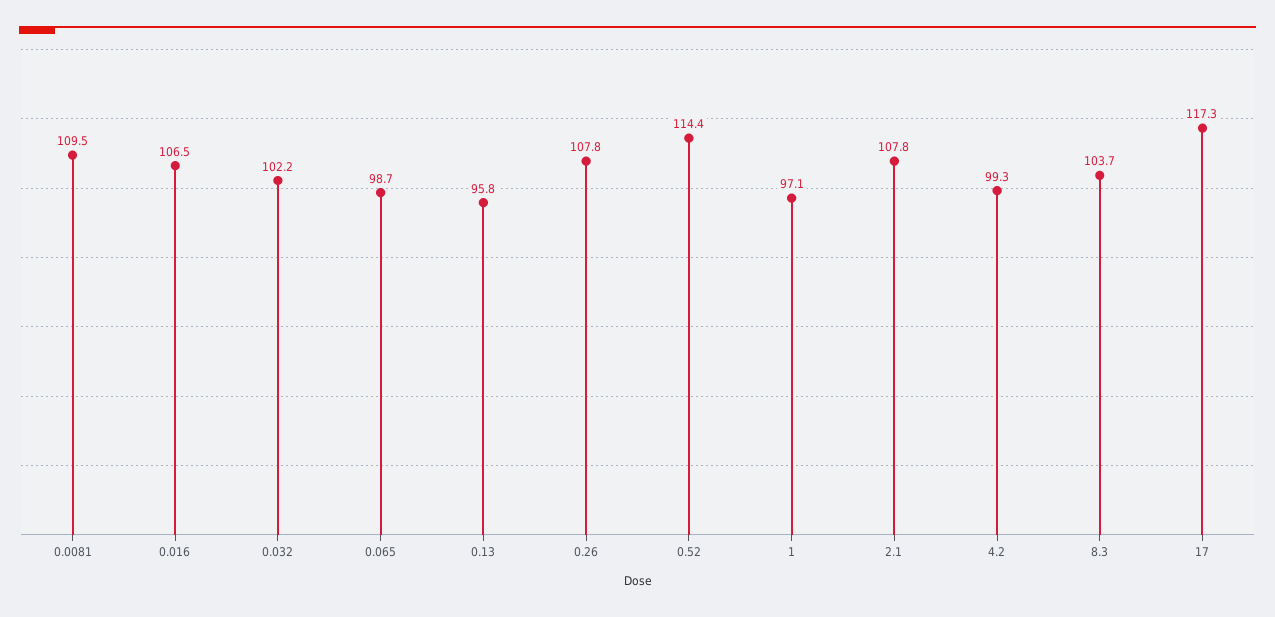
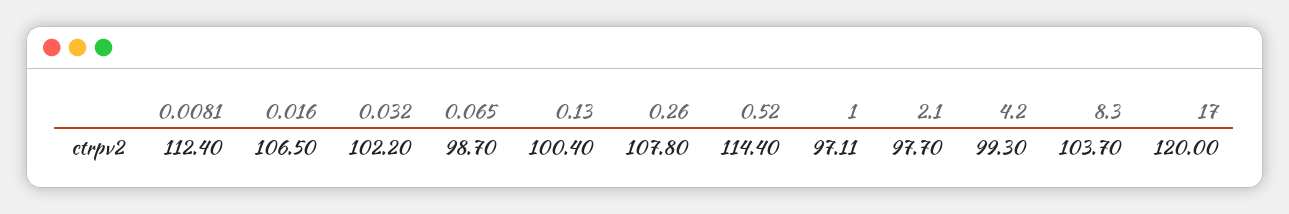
  {
-   "0.0081": 109.5,
+   "0.0081": 112.4,
    "0.016": 106.5,
    "0.032": 102.2,
    "0.065": 98.7,
-   "0.13": 95.8,
+   "0.13": 100.4,
    "0.26": 107.8,
    "0.52": 114.4,
    "1": 97.11,
-   "2.1": 107.8,
+   "2.1": 97.7,
    "4.2": 99.3,
    "8.3": 103.7,
-   "17": 117.3
+   "17": 120
  }

